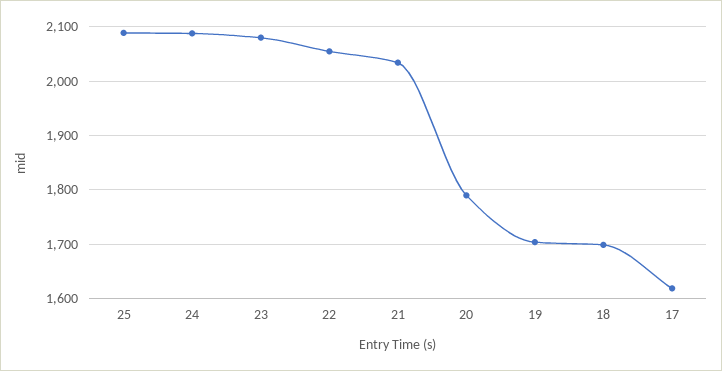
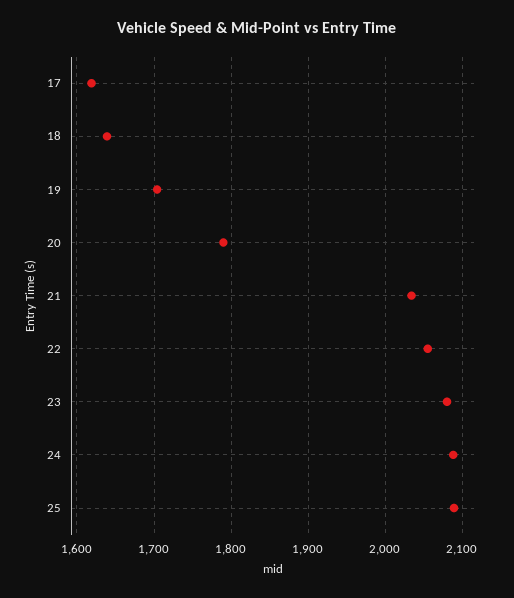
  {
    "25": 2090,
    "24": 2090,
    "23": 2080,
    "22": 2060,
    "21": 2030,
    "20": 1790,
    "19": 1700,
-   "18": 1700,
+   "18": 1640,
    "17": 1620
  }

